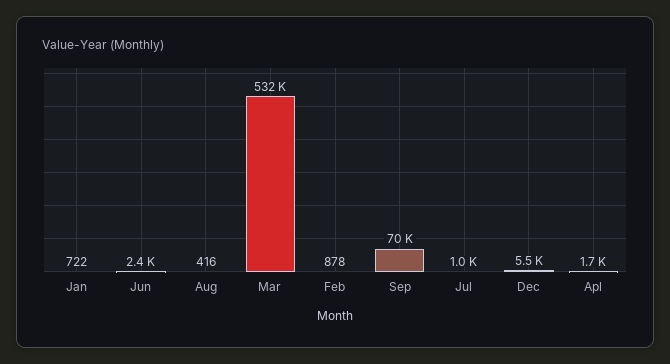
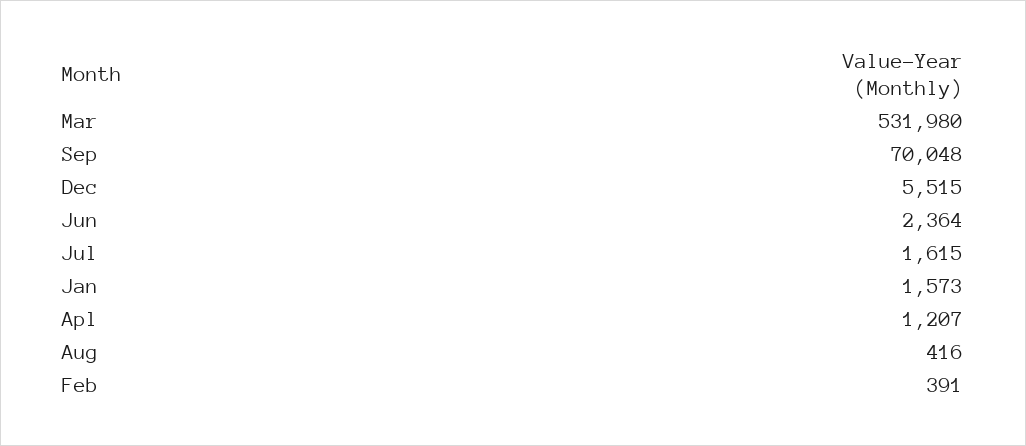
  {
-   "Jan": 722,
+   "Jan": 1573,
    "Jun": 2364,
    "Aug": 416,
    "Mar": 531980,
-   "Feb": 878,
+   "Feb": 391,
    "Sep": 70048,
-   "Jul": 1000,
+   "Jul": 1615,
    "Dec": 5515,
-   "Apl": 1700
+   "Apl": 1207
  }

